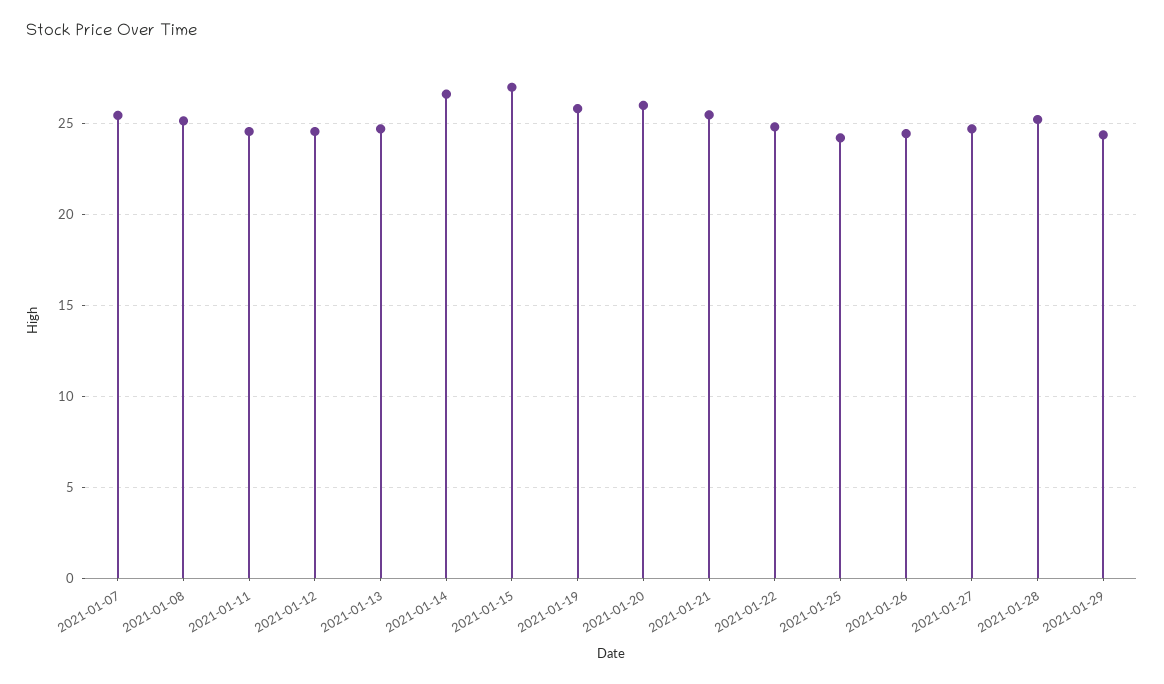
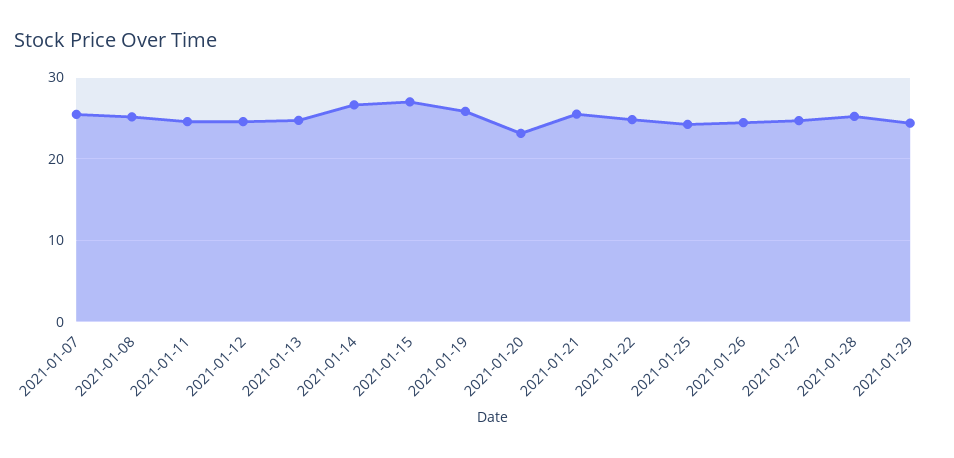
  {
    "2021-01-07": 25.5,
    "2021-01-08": 25,
    "2021-01-11": 24.5,
    "2021-01-12": 24.5,
    "2021-01-13": 24.5,
    "2021-01-14": 26.5,
    "2021-01-15": 27,
    "2021-01-19": 26,
-   "2021-01-20": 26,
+   "2021-01-20": 23,
    "2021-01-21": 25.5,
    "2021-01-22": 25,
    "2021-01-25": 24,
    "2021-01-26": 24.5,
    "2021-01-27": 24.5,
    "2021-01-28": 25,
    "2021-01-29": 24.5
  }

